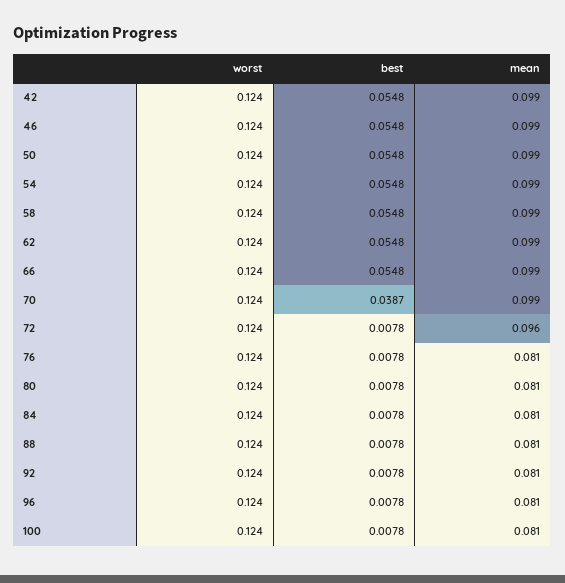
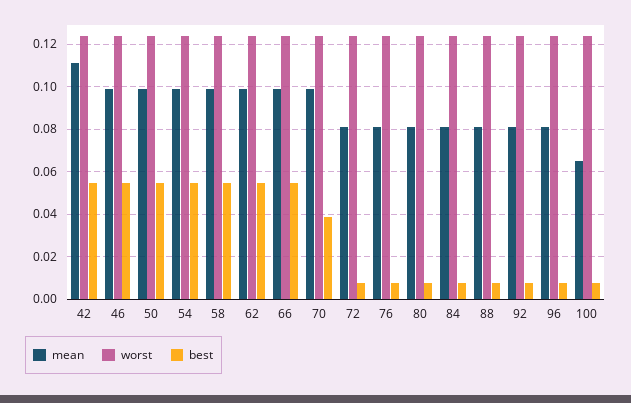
  {
    "worst": {
      "42": 0.124,
      "46": 0.124,
      "50": 0.124,
      "54": 0.124,
      "58": 0.124,
      "62": 0.124,
      "66": 0.124,
      "70": 0.124,
      "72": 0.124,
      "76": 0.124,
      "80": 0.124,
      "84": 0.124,
      "88": 0.124,
      "92": 0.124,
      "96": 0.124,
      "100": 0.124
    },
    "best": {
      "42": 0.0548,
      "46": 0.0548,
      "50": 0.0548,
      "54": 0.0548,
      "58": 0.0548,
      "62": 0.0548,
      "66": 0.0548,
      "70": 0.0387,
      "72": 0.0078,
      "76": 0.0078,
      "80": 0.0078,
      "84": 0.0078,
      "88": 0.0078,
      "92": 0.0078,
      "96": 0.0078,
      "100": 0.0078
    },
    "mean": {
-     "42": 0.099,
+     "42": 0.11,
      "46": 0.099,
      "50": 0.099,
      "54": 0.099,
      "58": 0.099,
      "62": 0.099,
      "66": 0.099,
      "70": 0.099,
-     "72": 0.096,
+     "72": 0.08,
      "76": 0.081,
      "80": 0.081,
      "84": 0.081,
      "88": 0.081,
      "92": 0.081,
      "96": 0.081,
-     "100": 0.081
+     "100": 0.065
    }
  }

